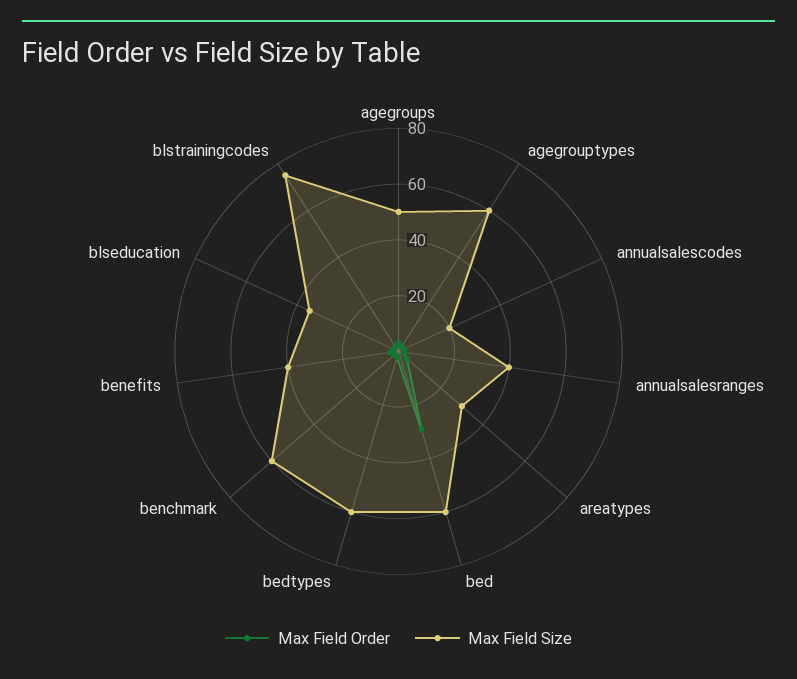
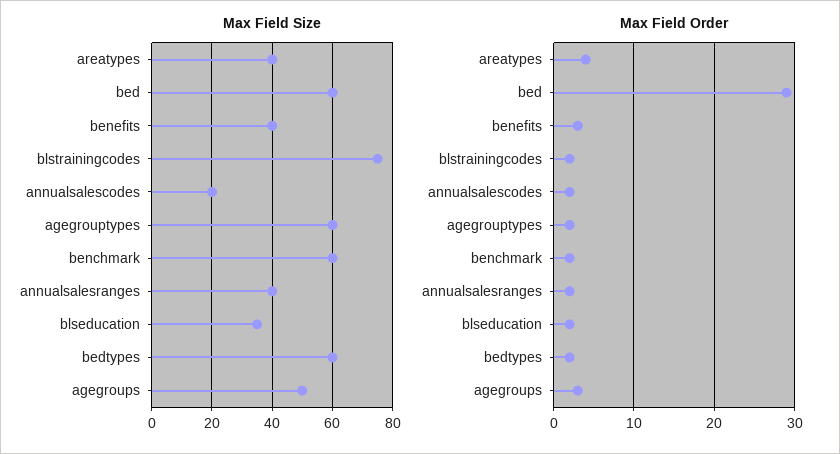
  {
    "Max Field Order": {
      "agegroups": 3,
      "agegrouptypes": 2,
      "annualsalescodes": 2,
      "annualsalesranges": 2,
      "areatypes": 4,
      "bed": 29,
      "bedtypes": 2,
      "benchmark": 2,
      "benefits": 3,
      "blseducation": 2,
      "blstrainingcodes": 2
    },
    "Max Field Size": {
      "agegroups": 50,
      "agegrouptypes": 60,
      "annualsalescodes": 20,
      "annualsalesranges": 40,
-     "areatypes": 30,
+     "areatypes": 40,
      "bed": 60,
      "bedtypes": 60,
      "benchmark": 60,
      "benefits": 40,
      "blseducation": 35,
      "blstrainingcodes": 75
    }
  }

